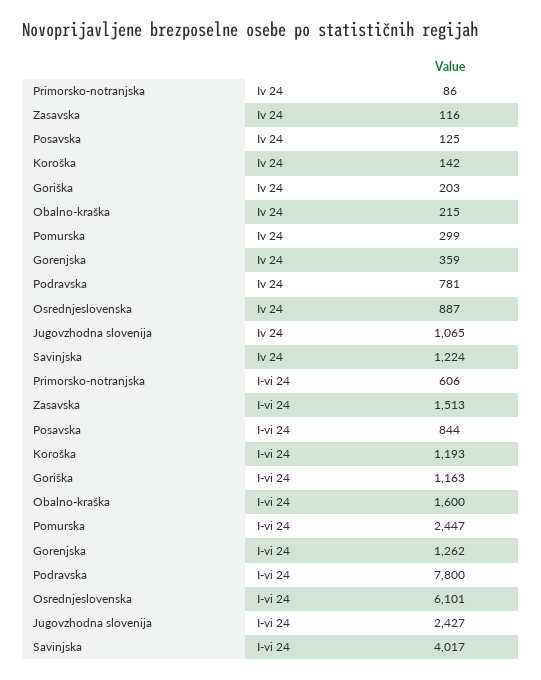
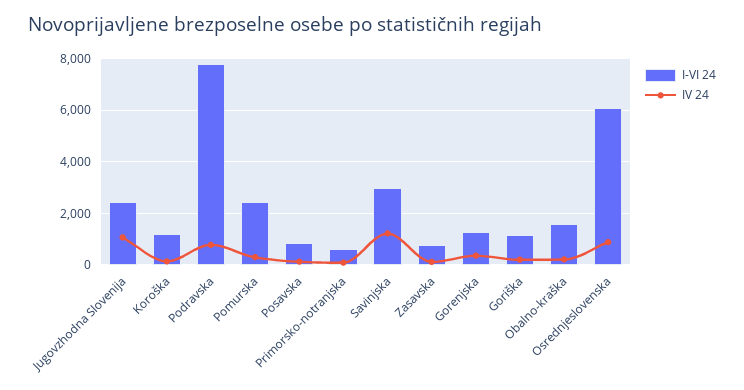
  {
    "Iv 24": {
      "Primorsko-notranjska": 86,
      "Zasavska": 116,
      "Posavska": 125,
      "Koroška": 142,
      "Goriška": 203,
      "Obalno-kraška": 215,
      "Pomurska": 299,
      "Gorenjska": 359,
      "Podravska": 781,
      "Osrednjeslovenska": 887,
      "Jugovzhodna slovenija": 1065,
      "Savinjska": 1224
    },
    "I-vi 24": {
      "Primorsko-notranjska": 606,
-     "Zasavska": 1513,
+     "Zasavska": 750,
      "Posavska": 844,
      "Koroška": 1193,
      "Goriška": 1163,
      "Obalno-kraška": 1600,
      "Pomurska": 2447,
      "Gorenjska": 1262,
      "Podravska": 7800,
      "Osrednjeslovenska": 6101,
      "Jugovzhodna slovenija": 2427,
-     "Savinjska": 4017
+     "Savinjska": 3000
    }
  }

